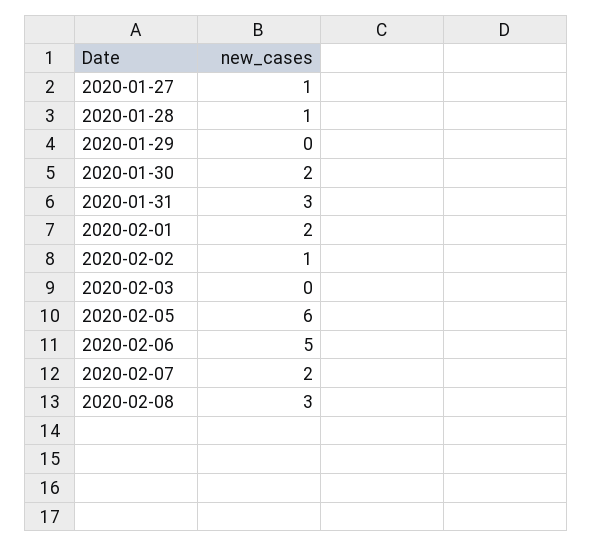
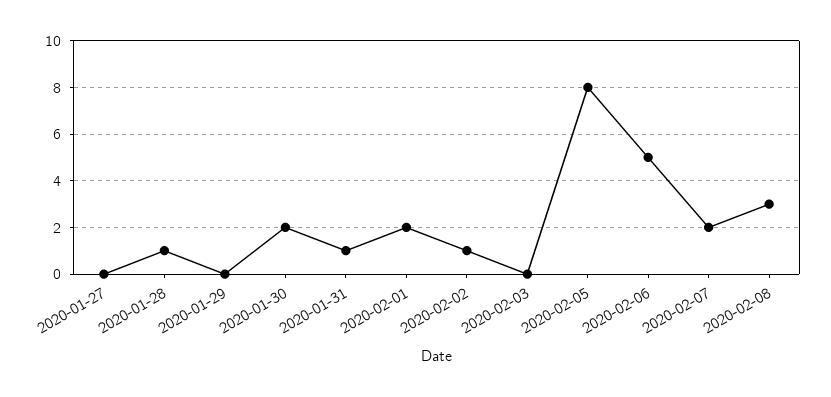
  {
-   "2020-01-27": 1,
+   "2020-01-27": 0,
    "2020-01-28": 1,
    "2020-01-29": 0,
    "2020-01-30": 2,
-   "2020-01-31": 3,
+   "2020-01-31": 1,
    "2020-02-01": 2,
    "2020-02-02": 1,
    "2020-02-03": 0,
-   "2020-02-05": 6,
+   "2020-02-05": 8,
    "2020-02-06": 5,
    "2020-02-07": 2,
    "2020-02-08": 3
  }

